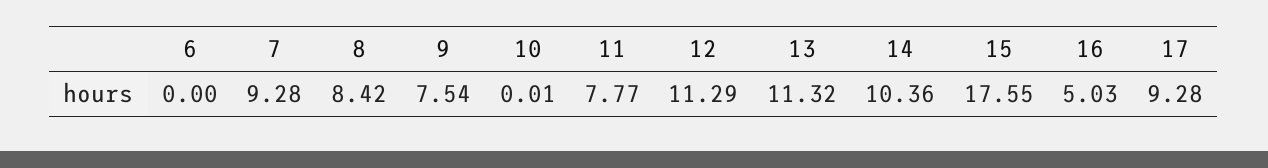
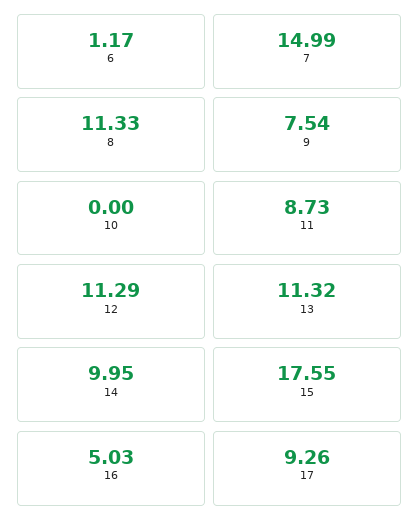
  {
-   "6": 0,
+   "6": 1.17,
-   "7": 9.28,
+   "7": 14.99,
-   "8": 8.42,
+   "8": 11.33,
    "9": 7.54,
-   "10": 0.01,
+   "10": 0,
-   "11": 7.77,
+   "11": 8.73,
    "12": 11.29,
    "13": 11.32,
-   "14": 10.36,
+   "14": 9.95,
    "15": 17.55,
    "16": 5.03,
-   "17": 9.28
+   "17": 9.26
  }

